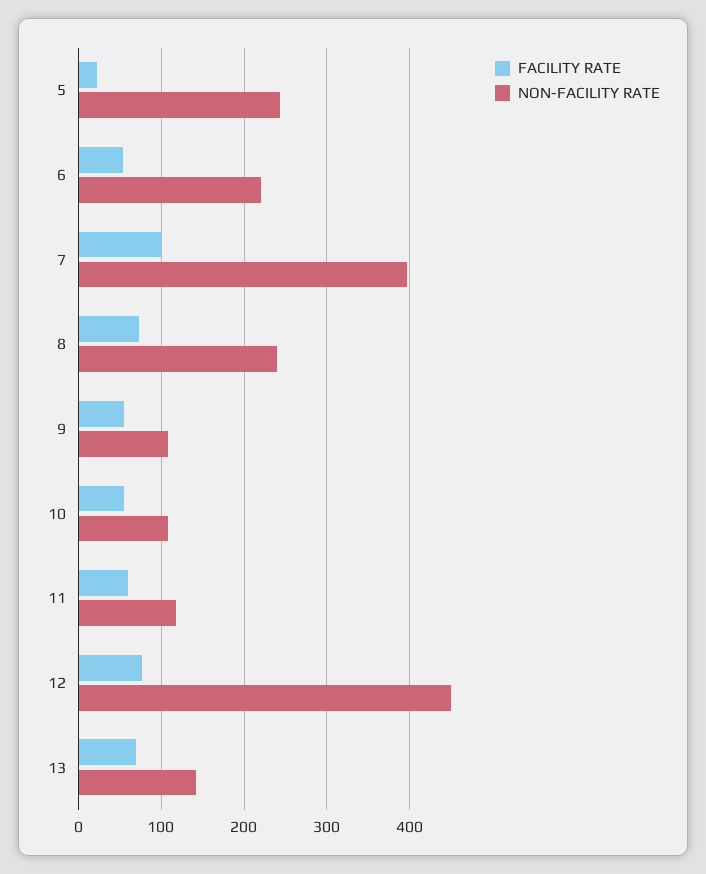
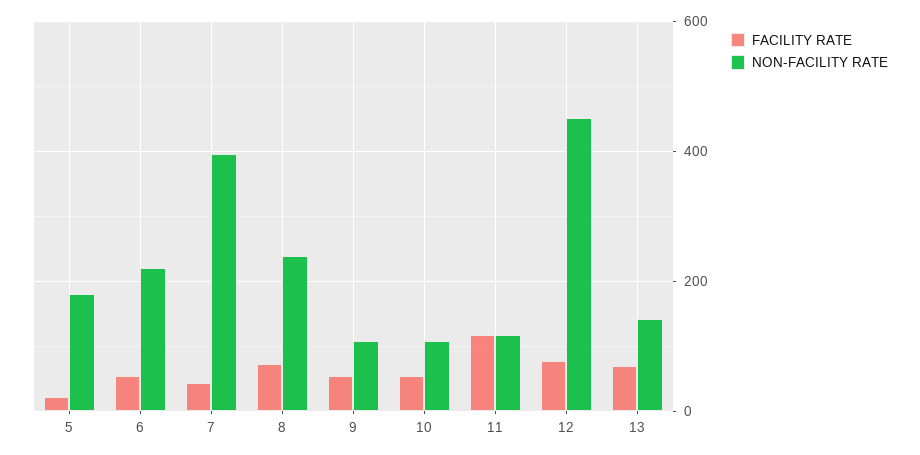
  {
    "FACILITY RATE": {
      "5": 20,
      "6": 50,
-     "7": 100,
+     "7": 40,
      "8": 70,
      "9": 50,
      "10": 50,
-     "11": 60,
+     "11": 120,
      "12": 80,
      "13": 70
    },
    "NON-FACILITY RATE": {
-     "5": 240,
+     "5": 180,
      "6": 220,
      "7": 400,
      "8": 240,
      "9": 110,
      "10": 110,
      "11": 120,
      "12": 450,
      "13": 140
    }
  }

